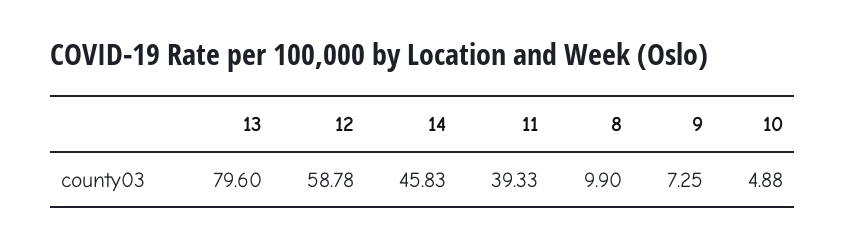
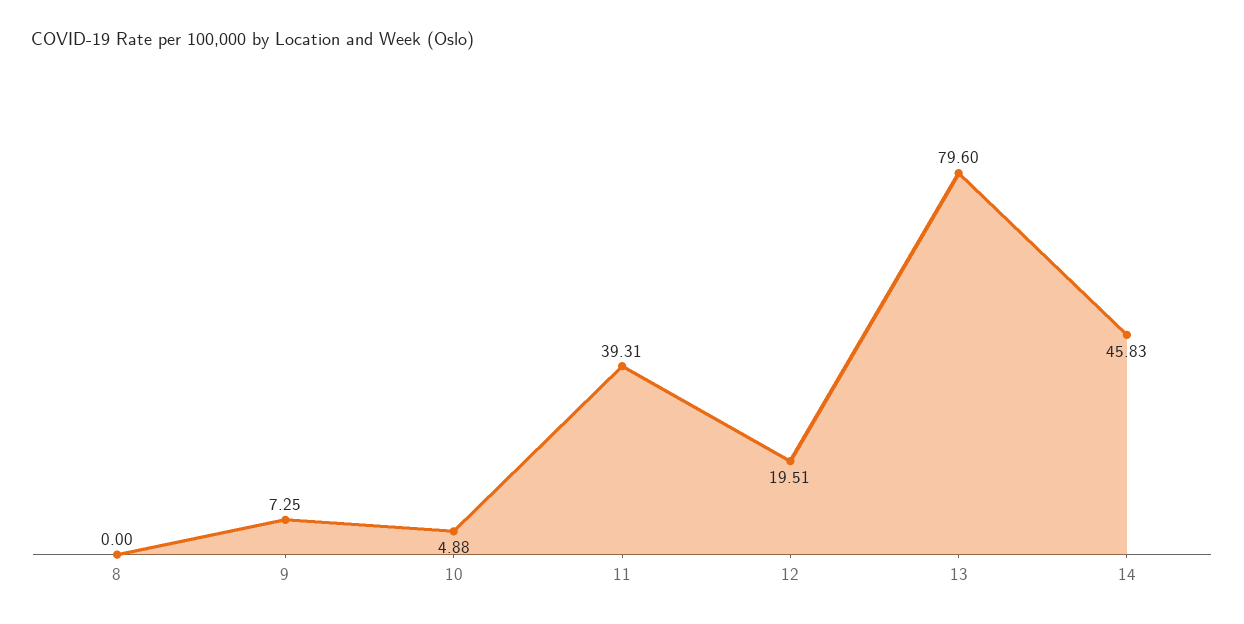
  {
    "13": 79.6,
-   "12": 58.78,
+   "12": 19.51,
    "14": 45.83,
-   "11": 39.33,
+   "11": 39.31,
-   "8": 9.9,
+   "8": 0,
    "9": 7.25,
    "10": 4.88
  }

